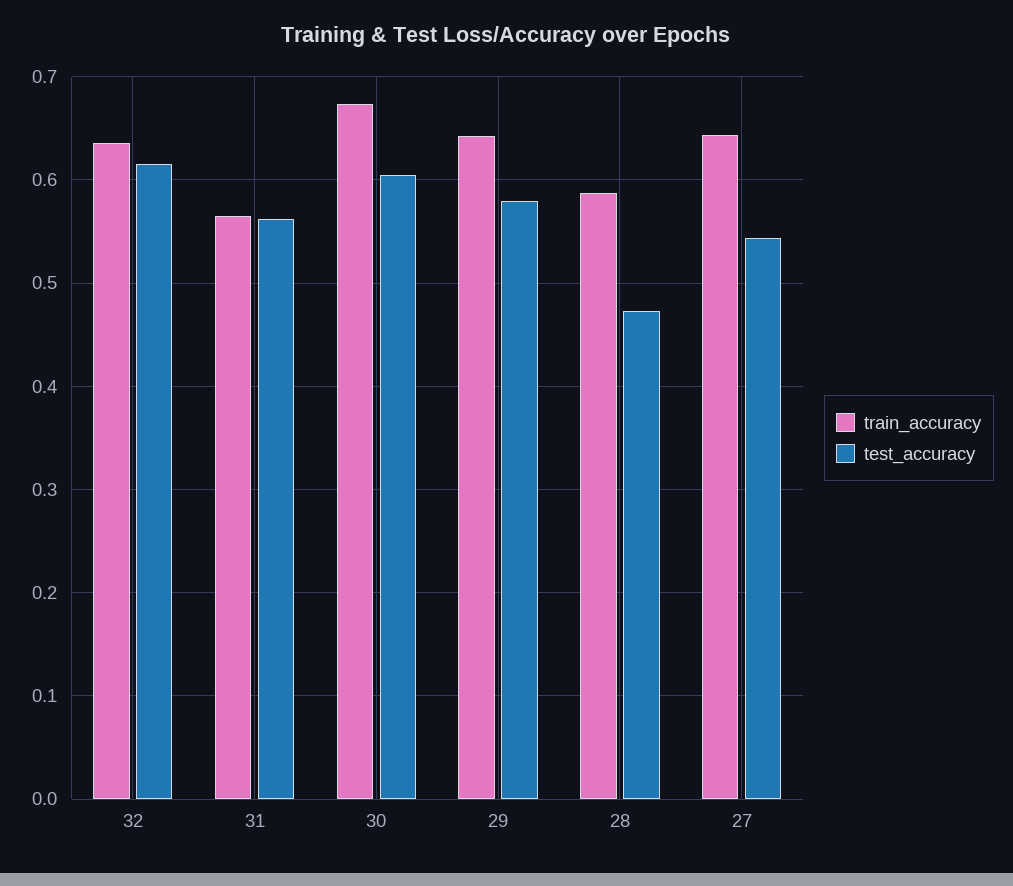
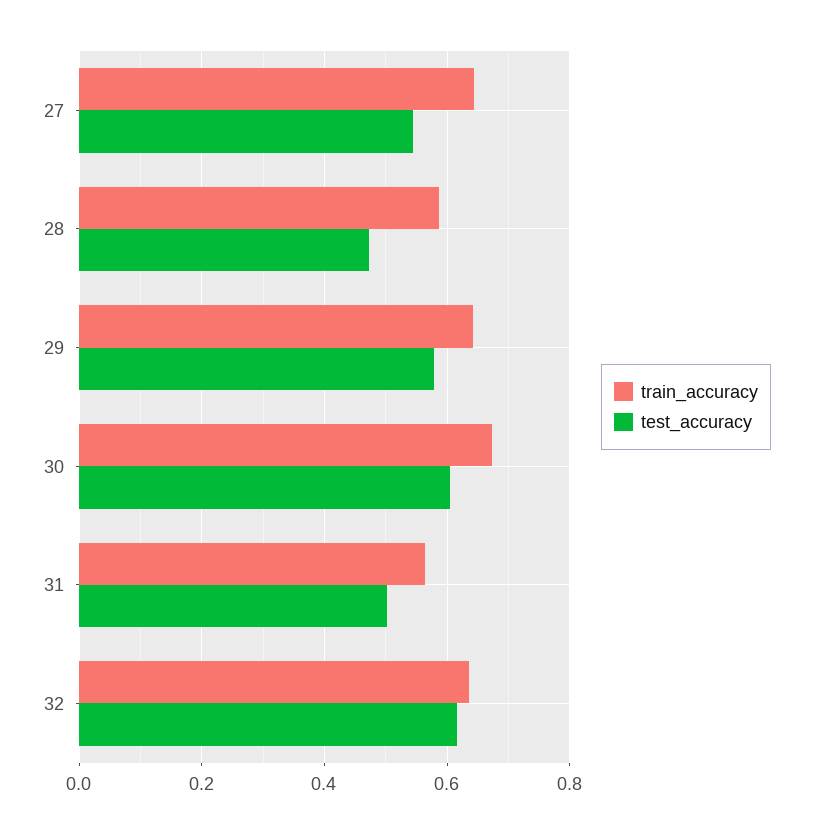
  {
    "train_accuracy": {
      "32": 0.64,
      "31": 0.56,
      "30": 0.67,
      "29": 0.64,
      "28": 0.59,
      "27": 0.64
    },
    "test_accuracy": {
      "32": 0.62,
-     "31": 0.56,
+     "31": 0.5,
      "30": 0.6,
      "29": 0.58,
      "28": 0.47,
      "27": 0.54
    }
  }

